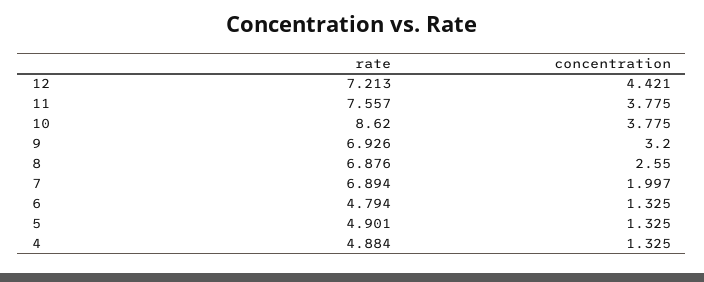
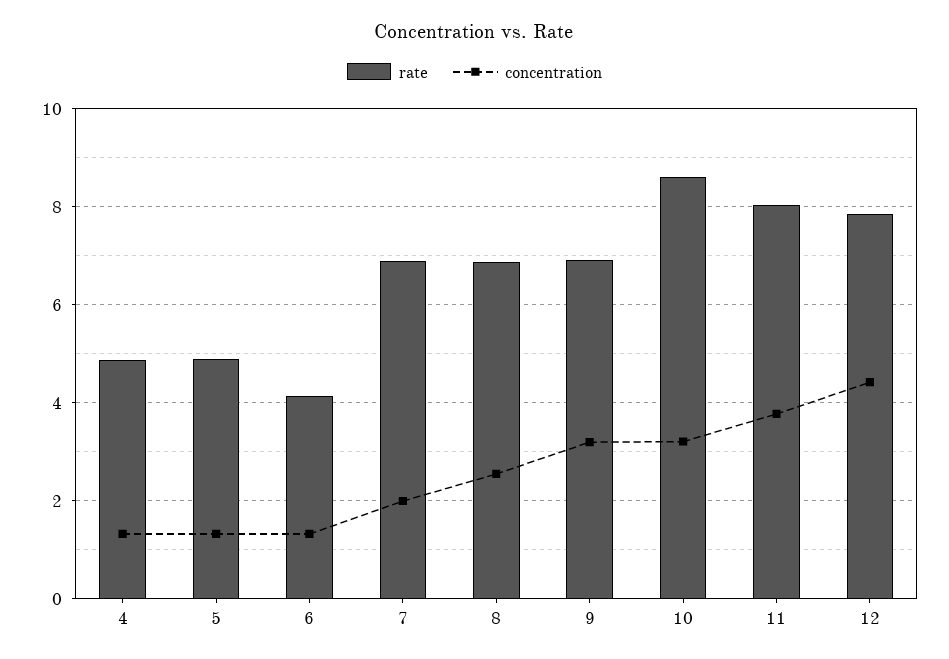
  {
    "rate": {
-     "12": 7.213,
+     "12": 7.8,
-     "11": 7.557,
+     "11": 8,
      "10": 8.62,
      "9": 6.926,
      "8": 6.876,
      "7": 6.894,
-     "6": 4.794,
+     "6": 4.2,
      "5": 4.901,
      "4": 4.884
    },
    "concentration": {
      "12": 4.421,
      "11": 3.775,
-     "10": 3.775,
+     "10": 3.2,
      "9": 3.2,
      "8": 2.55,
      "7": 1.997,
      "6": 1.325,
      "5": 1.325,
      "4": 1.325
    }
  }

